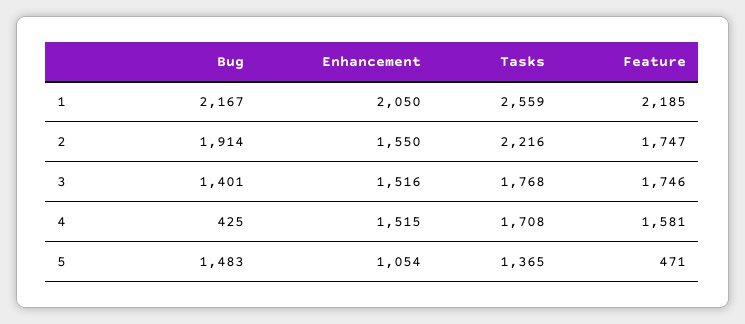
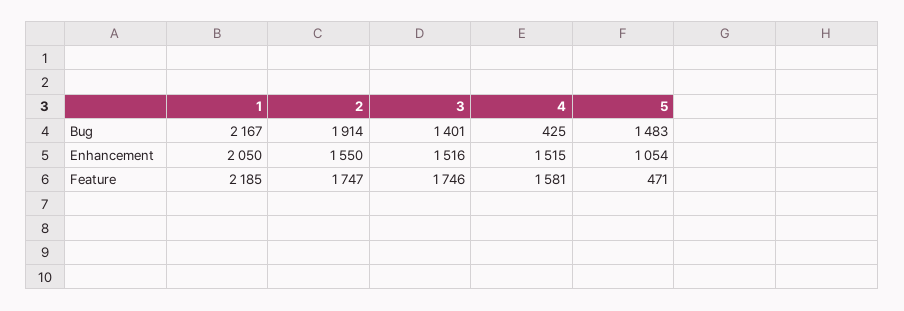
  {
    "Bug": {
      "1": 2167,
      "2": 1914,
      "3": 1401,
      "4": 425,
      "5": 1483
    },
    "Enhancement": {
      "1": 2050,
      "2": 1550,
      "3": 1516,
      "4": 1515,
      "5": 1054
    },
-   "Tasks": {
-     "1": 2559,
-     "2": 2216,
-     "3": 1768,
-     "4": 1708,
-     "5": 1365
-   },
    "Feature": {
      "1": 2185,
      "2": 1747,
      "3": 1746,
      "4": 1581,
      "5": 471
    }
  }

